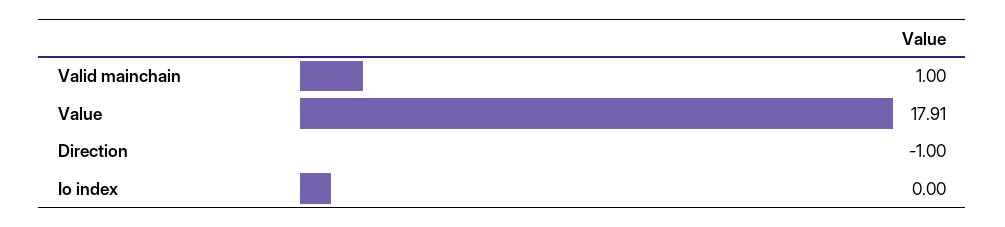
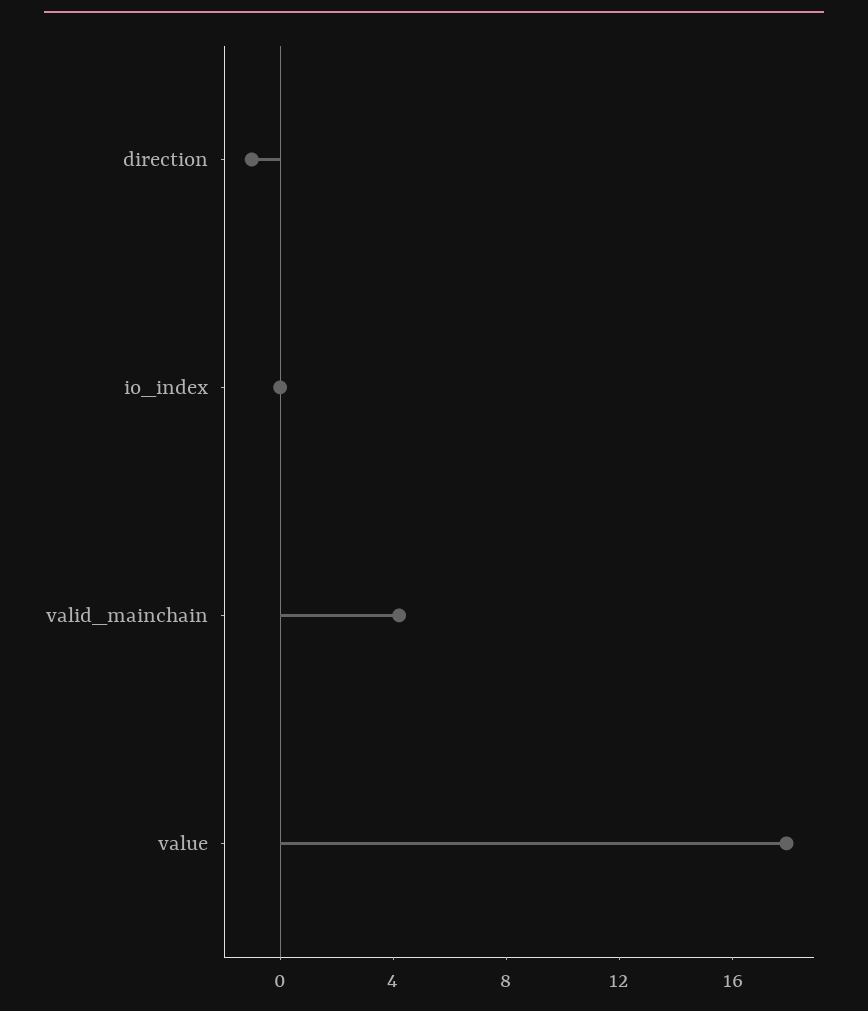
  {
-   "Valid mainchain": 1,
+   "Valid mainchain": 4,
    "Value": 17.91,
    "Direction": -1,
    "Io index": 0
  }

